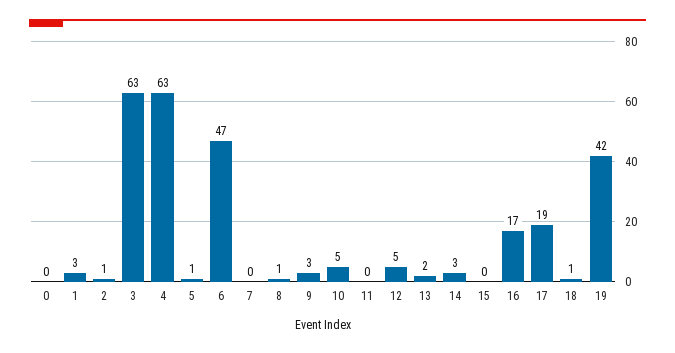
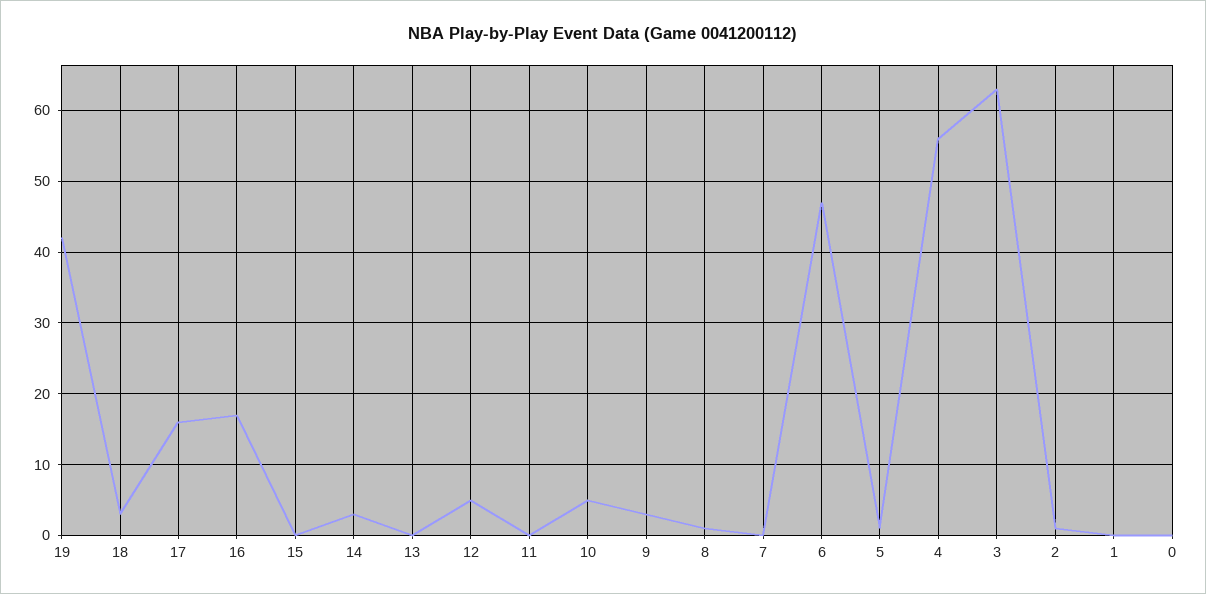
  {
    "0": 0,
-   "1": 3,
+   "1": 0,
    "2": 1,
    "3": 63,
-   "4": 63,
+   "4": 56,
    "5": 1,
    "6": 47,
    "7": 0,
    "8": 1,
    "9": 3,
    "10": 5,
    "11": 0,
    "12": 5,
-   "13": 2,
+   "13": 0,
    "14": 3,
    "15": 0,
    "16": 17,
-   "17": 19,
+   "17": 16,
-   "18": 1,
+   "18": 3,
    "19": 42
  }

